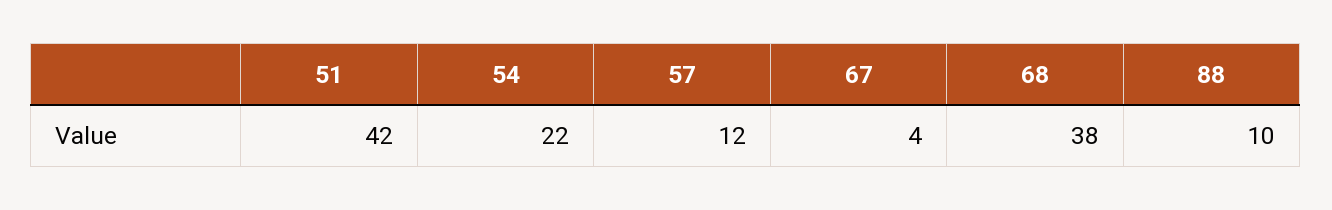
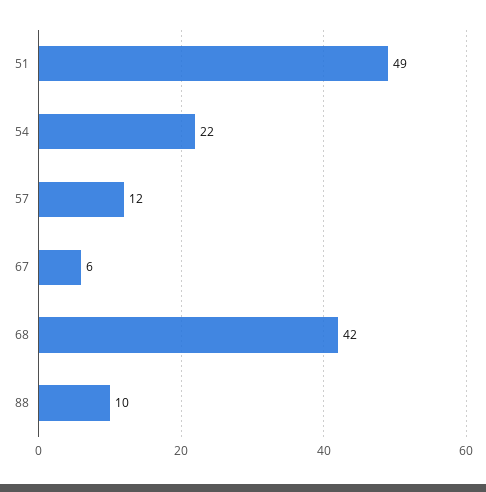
  {
-   "51": 42,
+   "51": 49,
    "54": 22,
    "57": 12,
-   "67": 4,
+   "67": 6,
-   "68": 38,
+   "68": 42,
    "88": 10
  }

